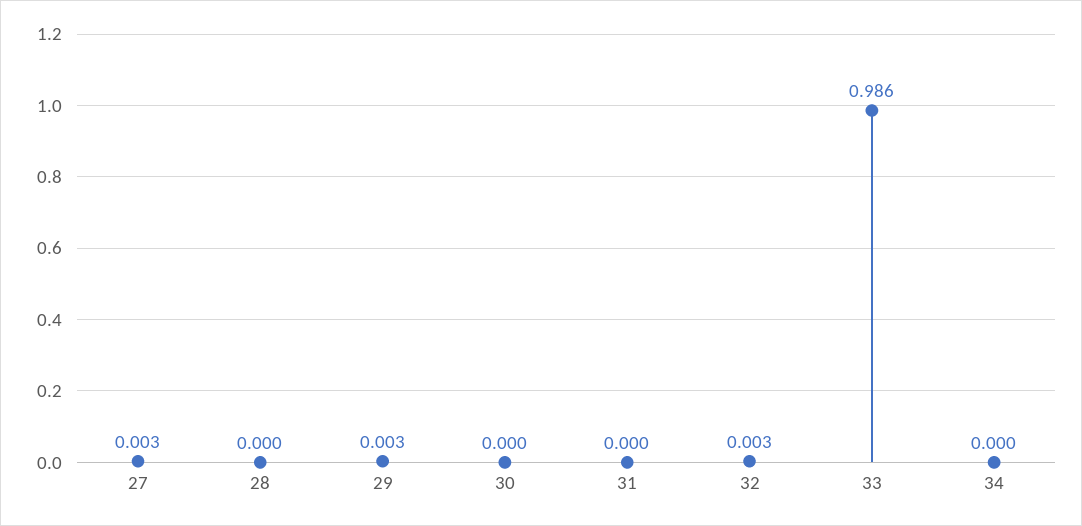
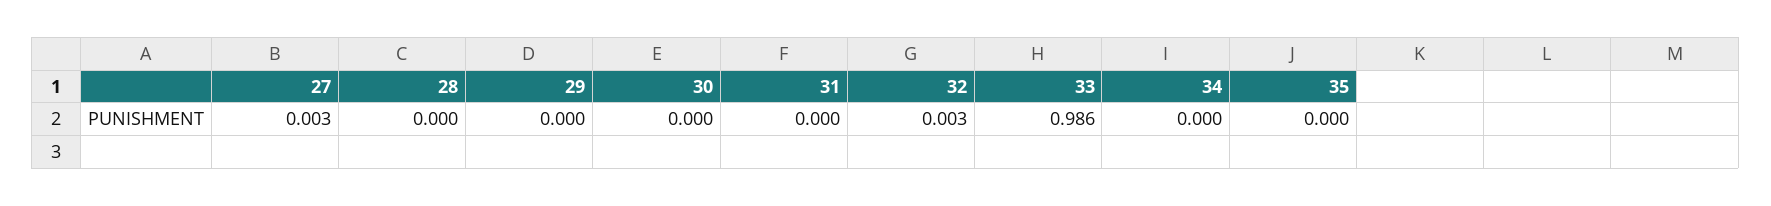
  {
    "27": 0.003,
    "28": 0,
-   "29": 0.003,
+   "29": 0,
    "30": 0,
    "31": 0,
    "32": 0.003,
    "33": 0.986,
-   "34": 0
+   "34": 0,
+   "35": 0
  }

